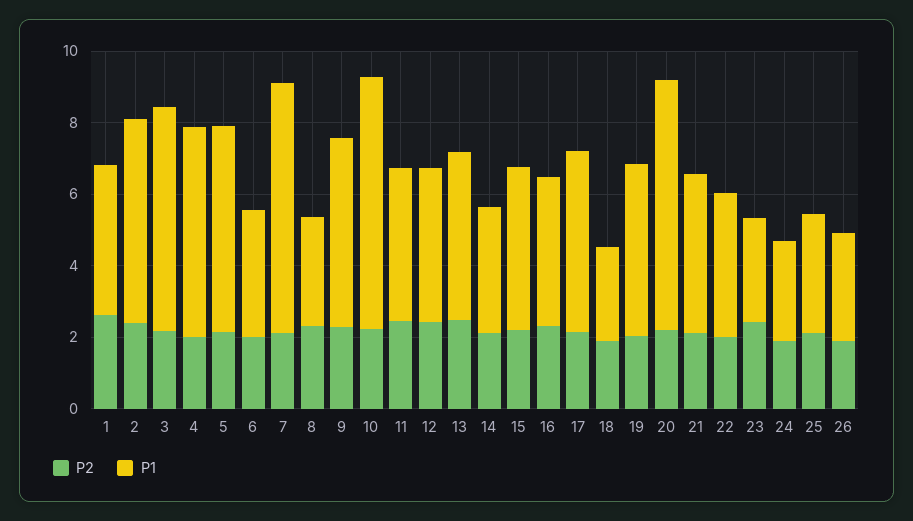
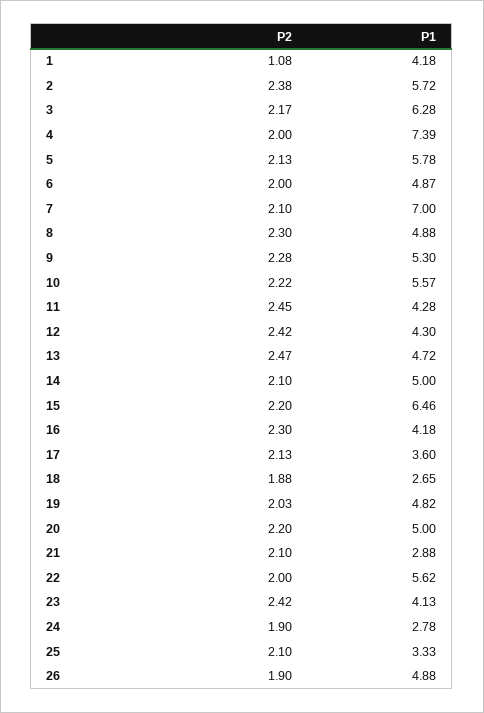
  {
    "P2": {
-     "1": 2.5,
+     "1": 1.08,
      "2": 2.38,
      "3": 2.17,
      "4": 2,
      "5": 2.13,
      "6": 2,
      "7": 2.1,
      "8": 2.3,
      "9": 2.28,
      "10": 2.22,
      "11": 2.45,
      "12": 2.42,
      "13": 2.47,
      "14": 2.1,
      "15": 2.2,
      "16": 2.3,
      "17": 2.13,
      "18": 1.88,
      "19": 2.03,
      "20": 2.2,
      "21": 2.1,
      "22": 2,
      "23": 2.42,
      "24": 1.9,
      "25": 2.1,
      "26": 1.9
    },
    "P1": {
      "1": 4.18,
      "2": 5.72,
      "3": 6.28,
-     "4": 6,
+     "4": 7.39,
      "5": 5.78,
-     "6": 3.5,
+     "6": 4.87,
      "7": 7,
-     "8": 3,
+     "8": 4.88,
      "9": 5.3,
-     "10": 7,
+     "10": 5.57,
      "11": 4.28,
      "12": 4.3,
      "13": 4.72,
-     "14": 3.5,
+     "14": 5,
-     "15": 4.5,
+     "15": 6.46,
      "16": 4.18,
-     "17": 5,
+     "17": 3.6,
      "18": 2.65,
      "19": 4.82,
-     "20": 7,
+     "20": 5,
-     "21": 4.5,
+     "21": 2.88,
-     "22": 4,
+     "22": 5.62,
-     "23": 3,
+     "23": 4.13,
      "24": 2.78,
      "25": 3.33,
-     "26": 3
+     "26": 4.88
    }
  }

